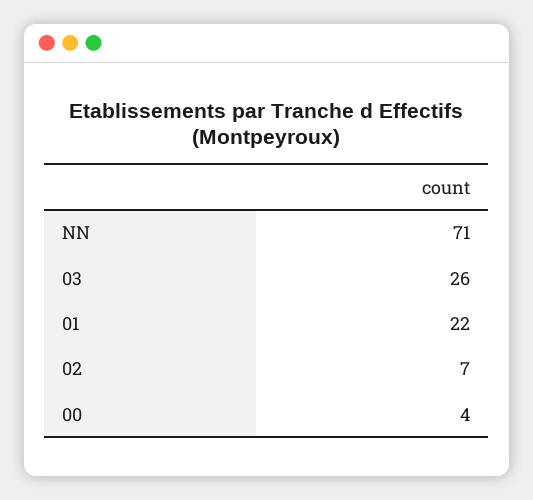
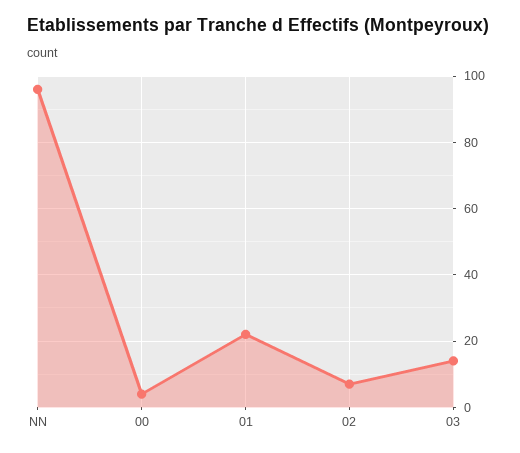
  {
-   "NN": 71,
+   "NN": 95,
-   "03": 26,
+   "03": 15,
    "01": 22,
    "02": 7,
    "00": 4
  }

